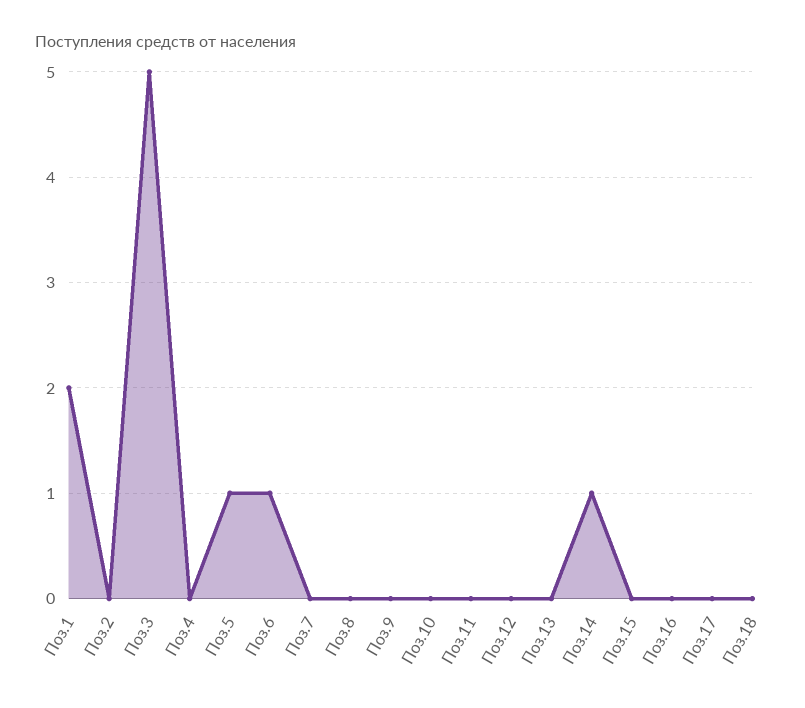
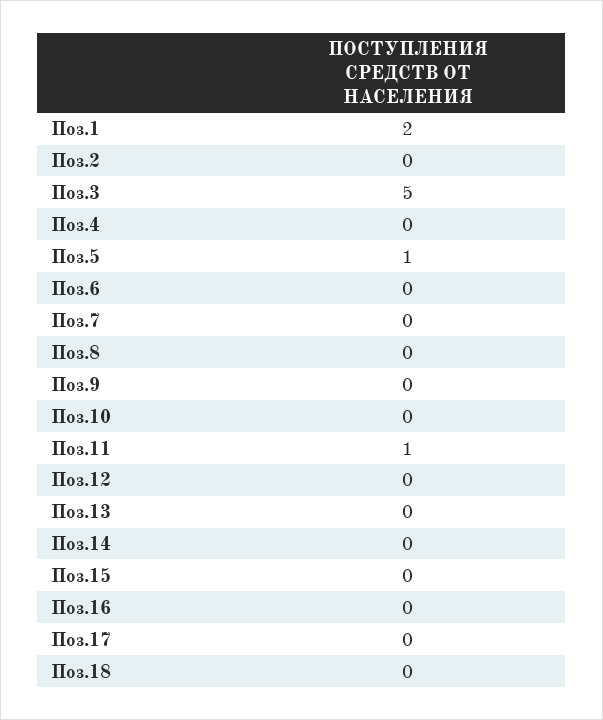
  {
    "Поз.1": 2,
    "Поз.2": 0,
    "Поз.3": 5,
    "Поз.4": 0,
    "Поз.5": 1,
-   "Поз.6": 1,
+   "Поз.6": 0,
    "Поз.7": 0,
    "Поз.8": 0,
    "Поз.9": 0,
    "Поз.10": 0,
-   "Поз.11": 0,
+   "Поз.11": 1,
    "Поз.12": 0,
    "Поз.13": 0,
-   "Поз.14": 1,
+   "Поз.14": 0,
    "Поз.15": 0,
    "Поз.16": 0,
    "Поз.17": 0,
    "Поз.18": 0
  }

